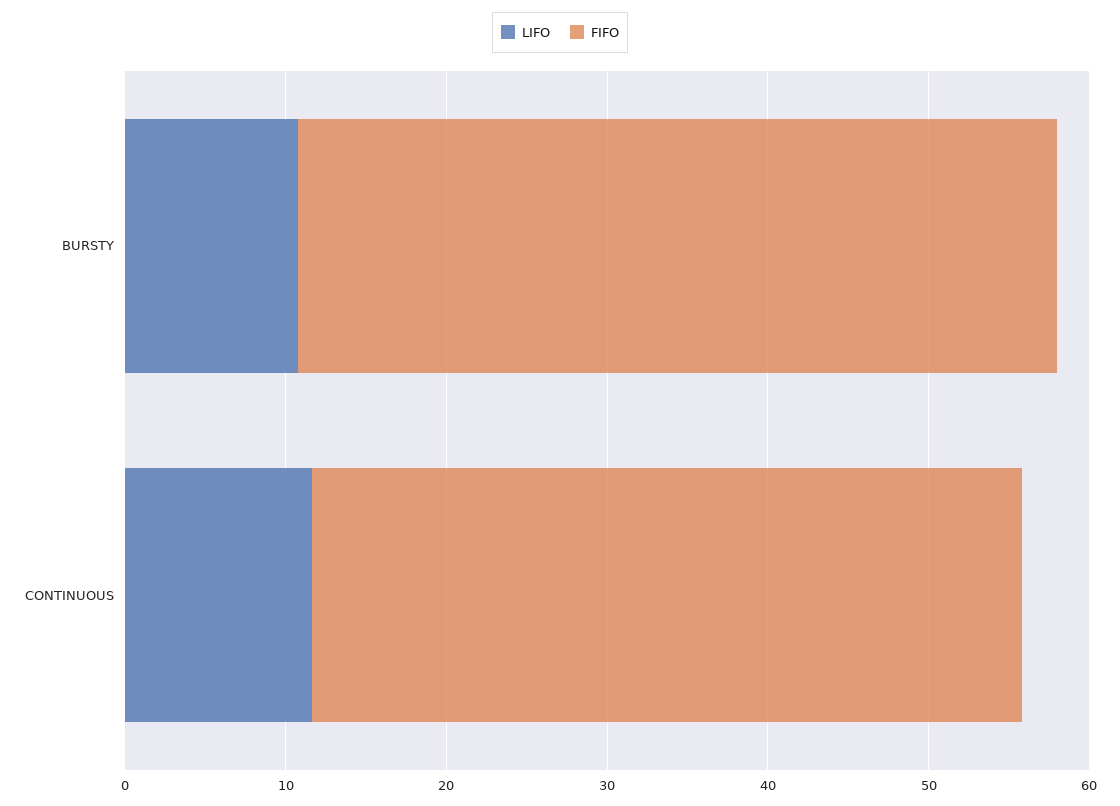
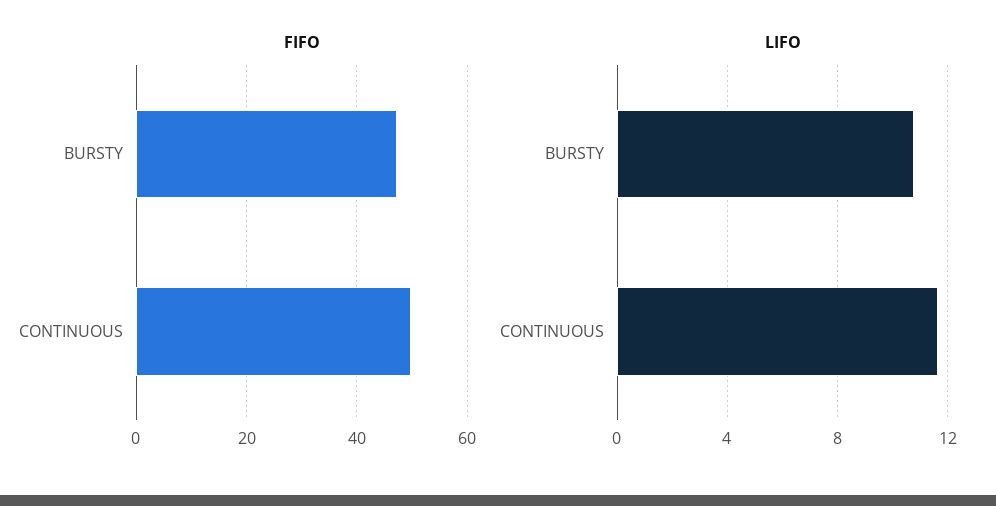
  {
    "LIFO": {
      "BURSTY": 11,
      "CONTINUOUS": 11.5
    },
    "FIFO": {
      "BURSTY": 48,
-     "CONTINUOUS": 44
+     "CONTINUOUS": 50
    }
  }

